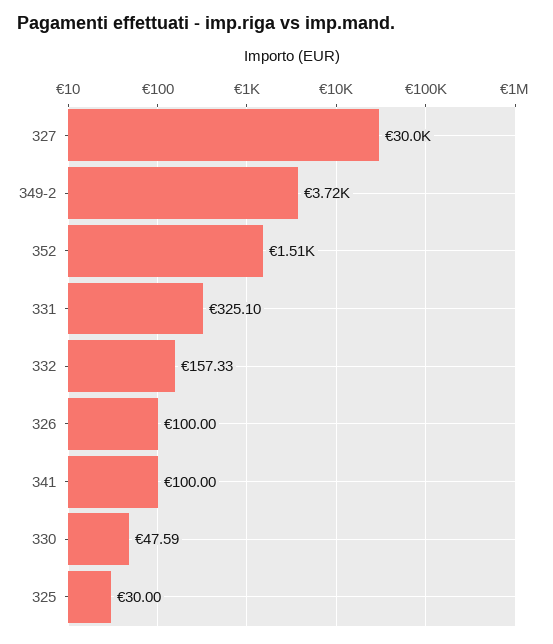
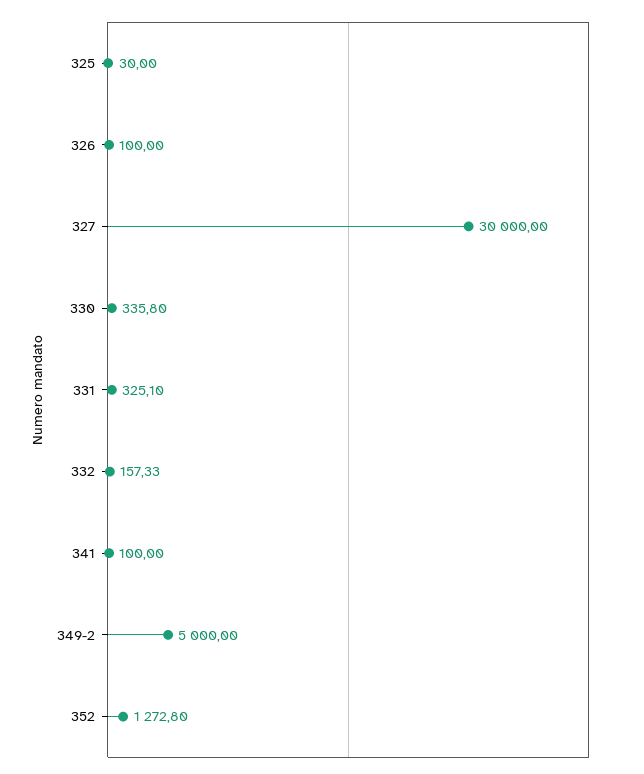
  {
    "327": 30000,
-   "349-2": 3720,
+   "349-2": 5000,
-   "352": 1510,
+   "352": 1272.8,
    "331": 325.1,
    "332": 157.33,
    "326": 100,
    "341": 100,
-   "330": 47.59,
+   "330": 335.8,
    "325": 30
  }

